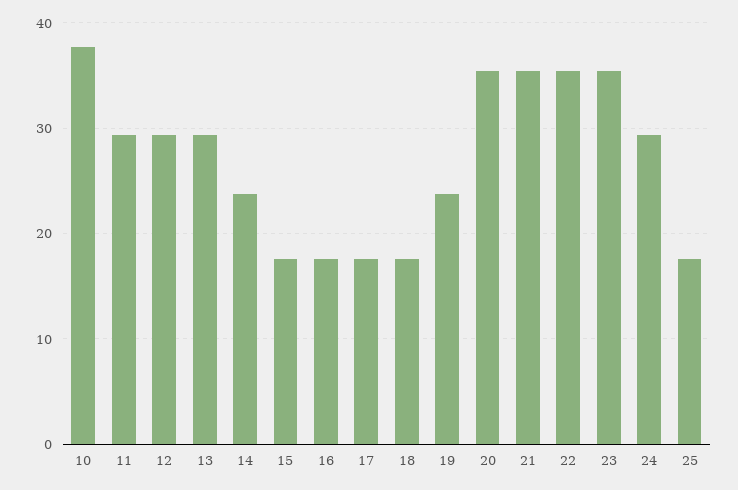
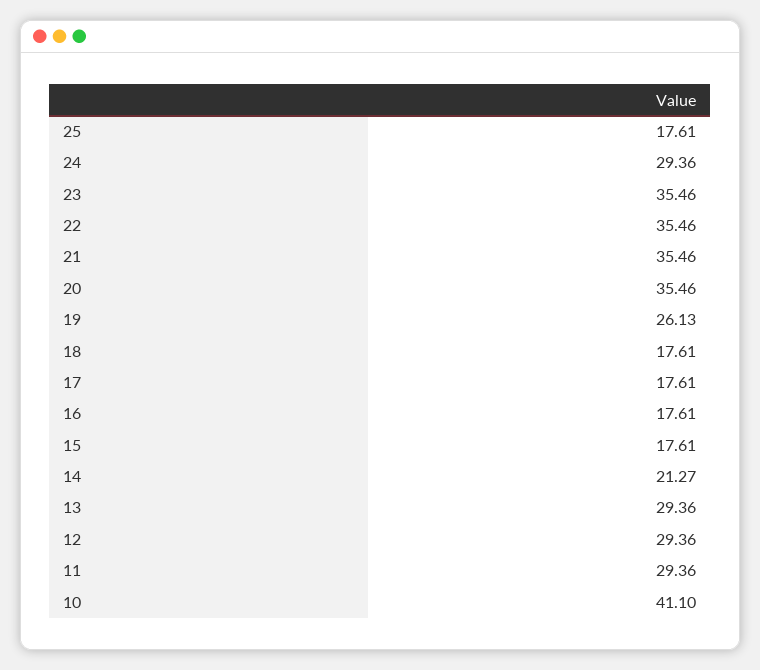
  {
-   "10": 38,
+   "10": 41.1,
    "11": 29.36,
    "12": 29.36,
    "13": 29.36,
-   "14": 24,
+   "14": 21.27,
    "15": 17.61,
    "16": 17.61,
    "17": 17.61,
    "18": 17.61,
-   "19": 24,
+   "19": 26.13,
    "20": 35.46,
    "21": 35.46,
    "22": 35.46,
    "23": 35.46,
    "24": 29.36,
    "25": 17.61
  }

